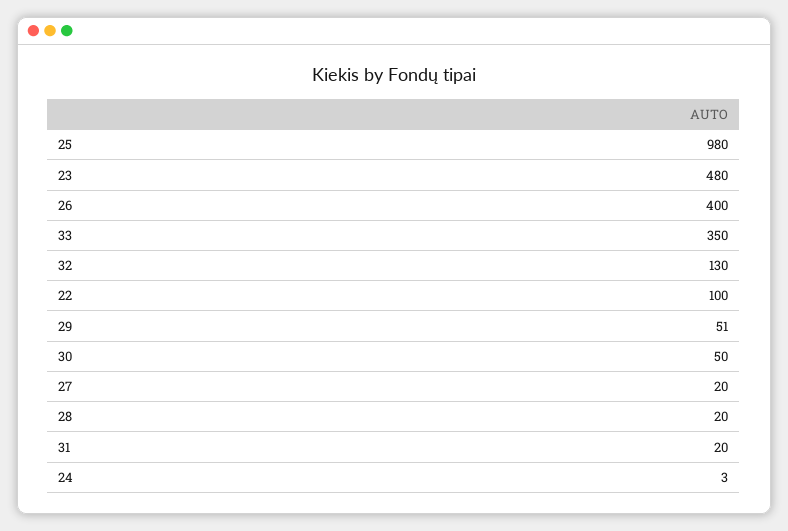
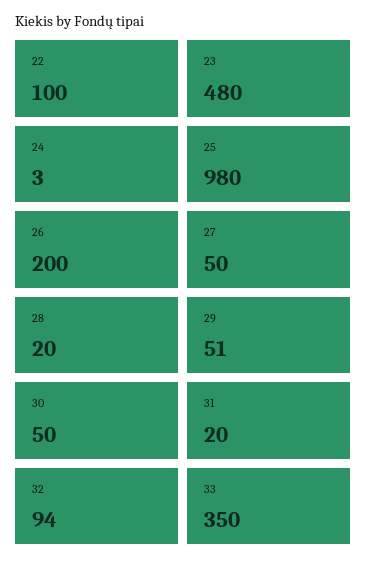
  {
    "25": 980,
    "23": 480,
-   "26": 400,
+   "26": 200,
    "33": 350,
-   "32": 130,
+   "32": 94,
    "22": 100,
    "29": 51,
    "30": 50,
-   "27": 20,
+   "27": 50,
    "28": 20,
    "31": 20,
    "24": 3
  }

